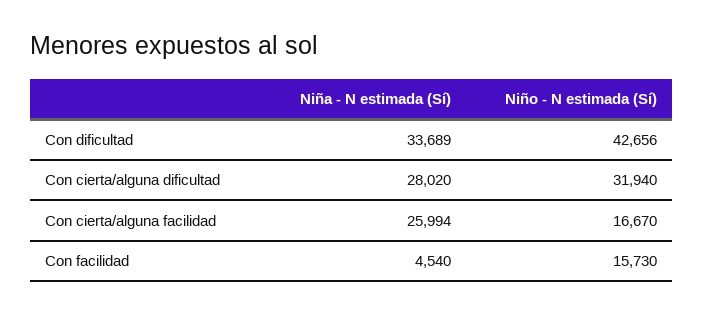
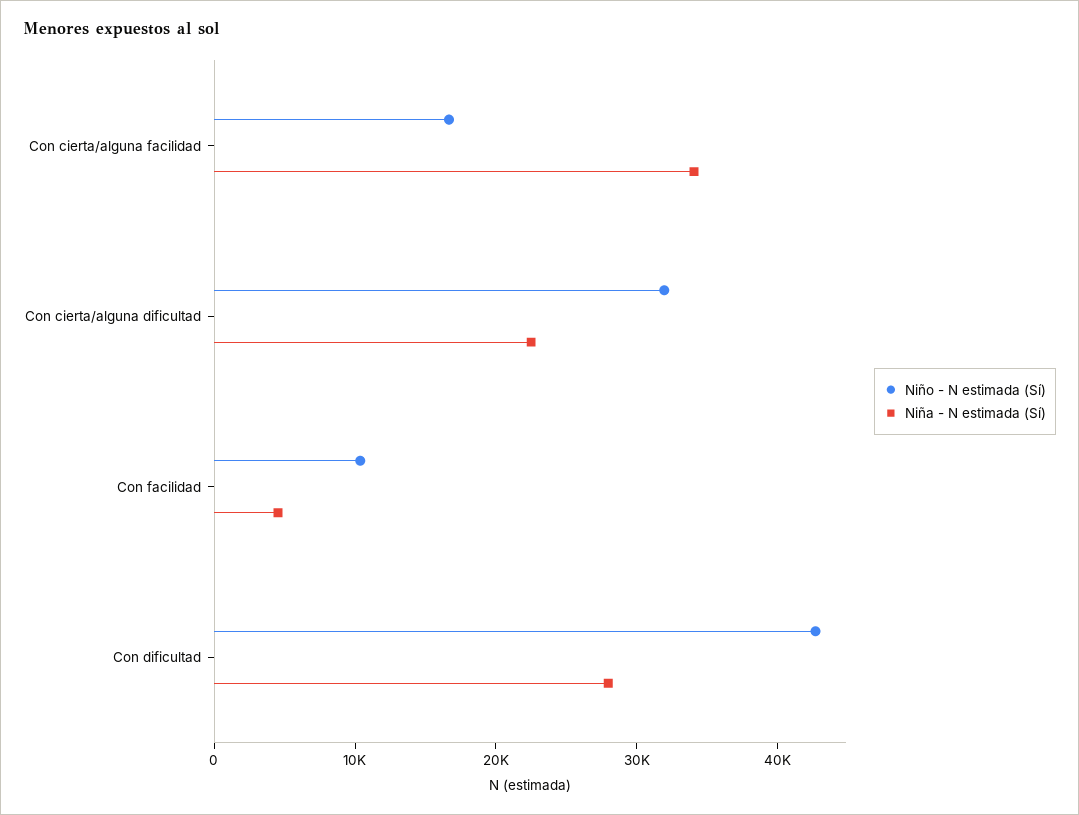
  {
    "Niña - N estimada (Sí)": {
-     "Con dificultad": 33689,
+     "Con dificultad": 28000,
-     "Con cierta/alguna dificultad": 28020,
+     "Con cierta/alguna dificultad": 22000,
-     "Con cierta/alguna facilidad": 25994,
+     "Con cierta/alguna facilidad": 34000,
      "Con facilidad": 4540
    },
    "Niño - N estimada (Sí)": {
      "Con dificultad": 42656,
      "Con cierta/alguna dificultad": 31940,
      "Con cierta/alguna facilidad": 16670,
-     "Con facilidad": 15730
+     "Con facilidad": 10000
    }
  }

